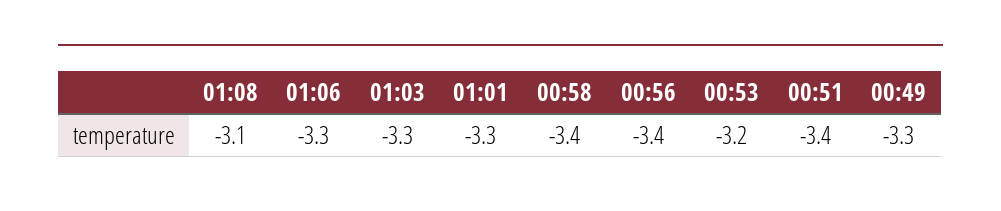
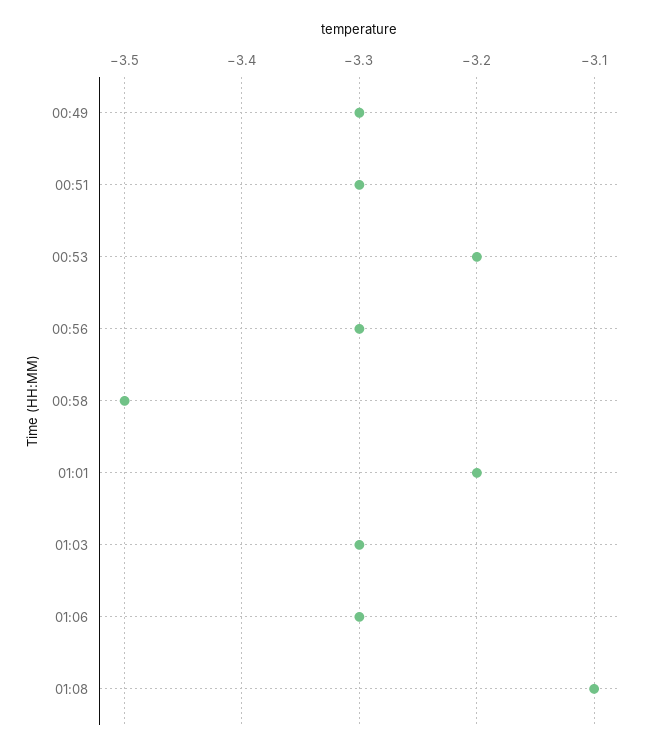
  {
    "01:08": -3.1,
    "01:06": -3.3,
    "01:03": -3.3,
-   "01:01": -3.3,
+   "01:01": -3.2,
-   "00:58": -3.4,
+   "00:58": -3.5,
-   "00:56": -3.4,
+   "00:56": -3.3,
    "00:53": -3.2,
-   "00:51": -3.4,
+   "00:51": -3.3,
    "00:49": -3.3
  }

